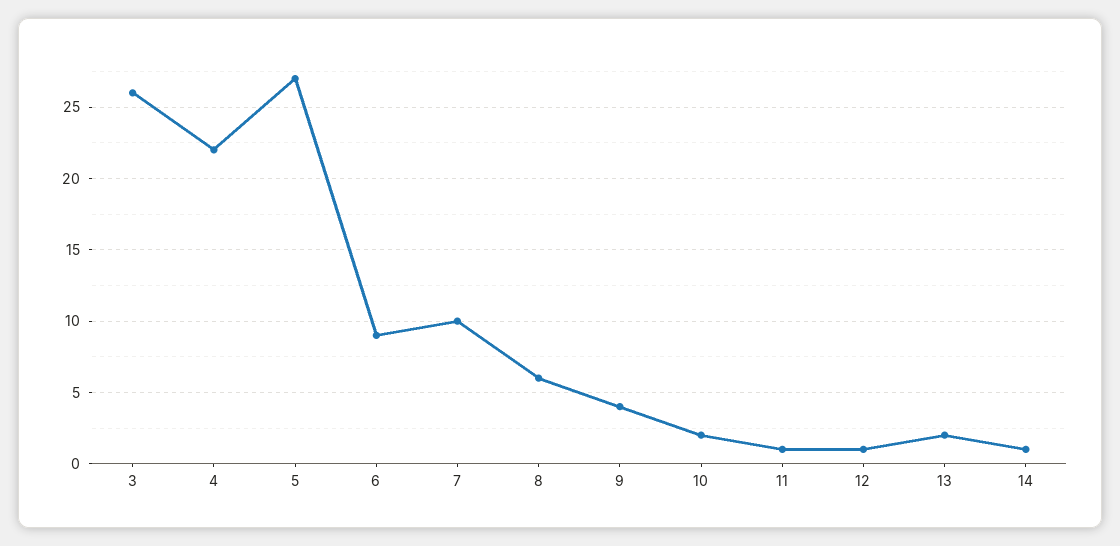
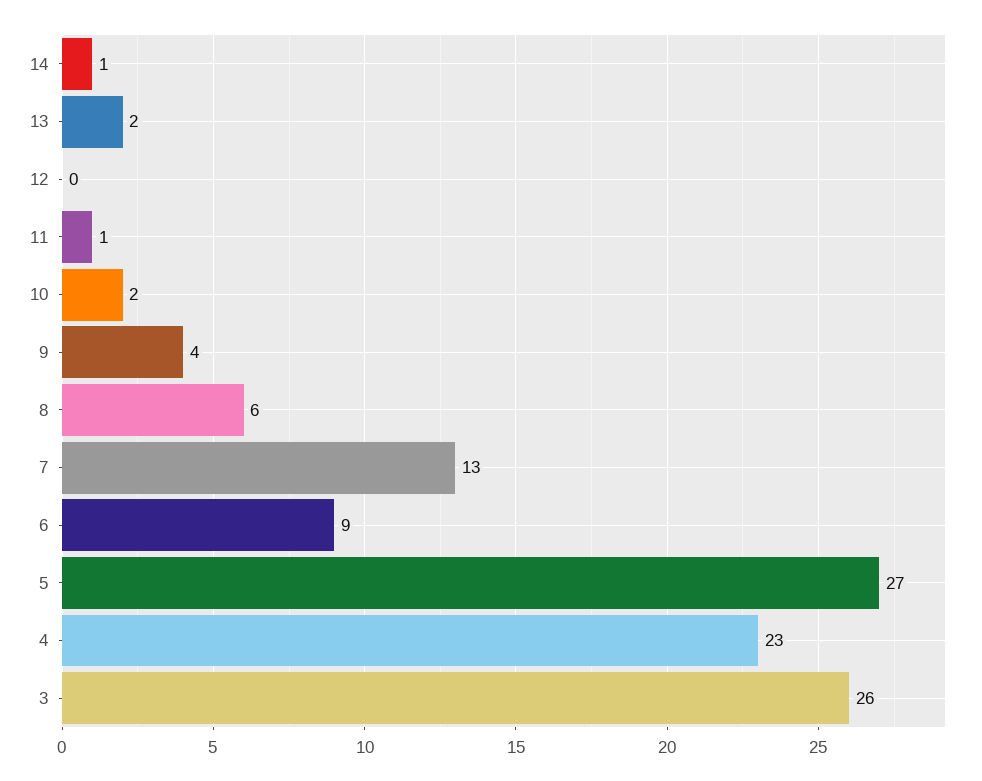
  {
    "3": 26,
-   "4": 22,
+   "4": 23,
    "5": 27,
    "6": 9,
-   "7": 10,
+   "7": 13,
    "8": 6,
    "9": 4,
    "10": 2,
    "11": 1,
-   "12": 1,
+   "12": 0,
    "13": 2,
    "14": 1
  }

